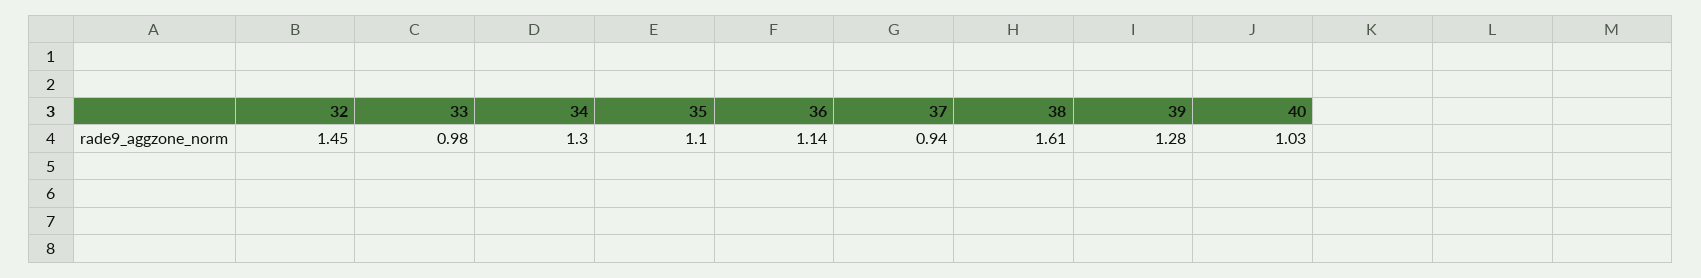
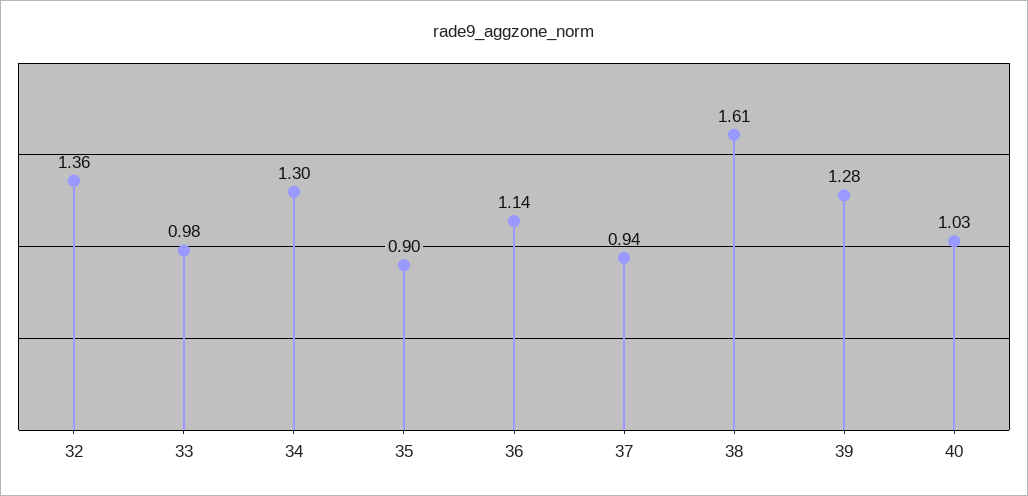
  {
-   "32": 1.45,
+   "32": 1.36,
    "33": 0.98,
    "34": 1.3,
-   "35": 1.1,
+   "35": 0.9,
    "36": 1.14,
    "37": 0.94,
    "38": 1.61,
    "39": 1.28,
    "40": 1.03
  }

